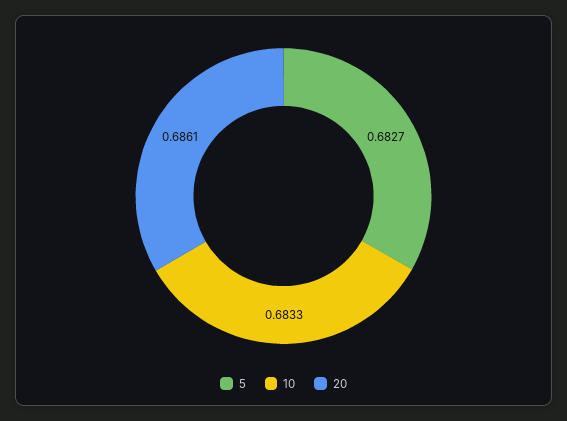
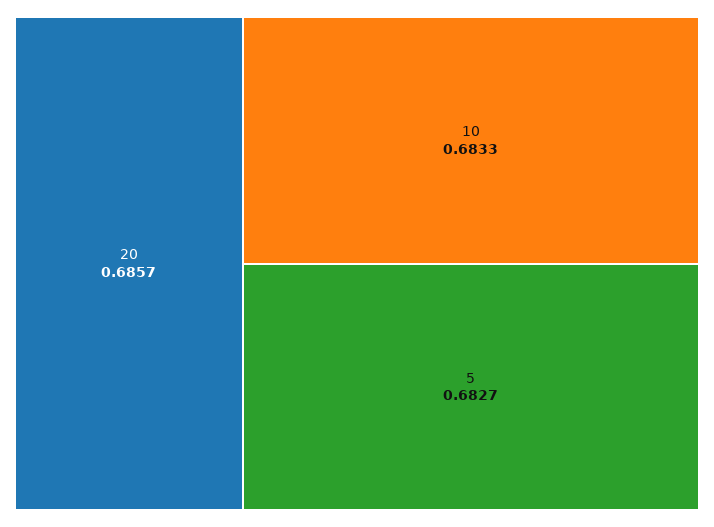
  {
    "5": 0.6827,
    "10": 0.6833,
-   "20": 0.6861
+   "20": 0.6857
  }

